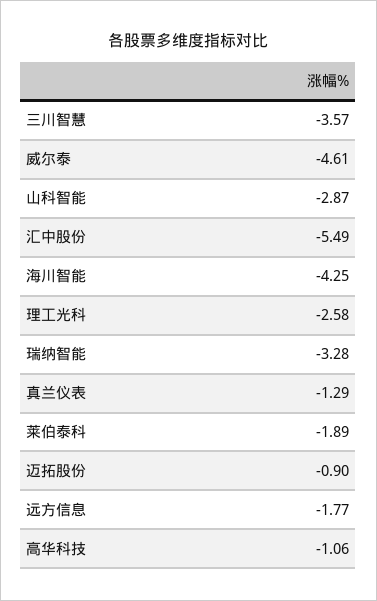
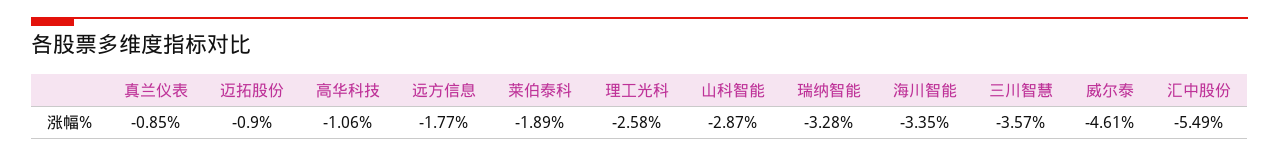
  {
    "三川智慧": -3.57,
    "威尔泰": -4.61,
    "山科智能": -2.87,
    "汇中股份": -5.49,
-   "海川智能": -4.25,
+   "海川智能": -3.35,
    "理工光科": -2.58,
    "瑞纳智能": -3.28,
-   "真兰仪表": -1.29,
+   "真兰仪表": -0.85,
    "莱伯泰科": -1.89,
    "迈拓股份": -0.9,
    "远方信息": -1.77,
    "高华科技": -1.06
  }

